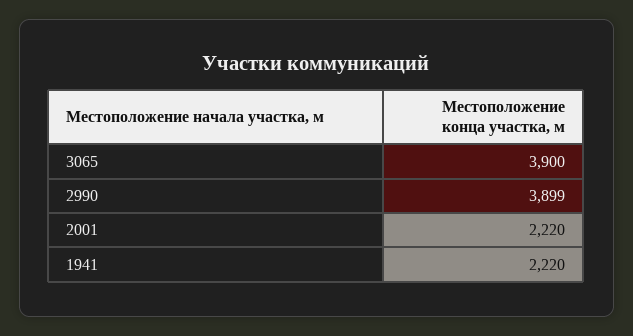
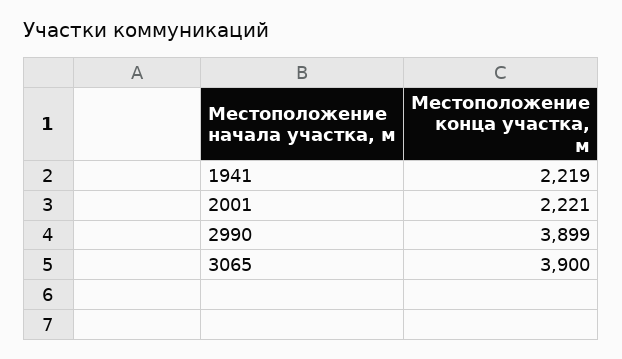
  {
    "3065": 3900,
    "2990": 3899,
-   "2001": 2220,
+   "2001": 2221,
-   "1941": 2220
+   "1941": 2219
  }

